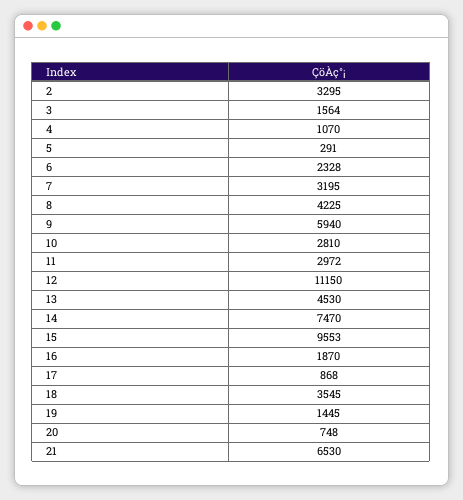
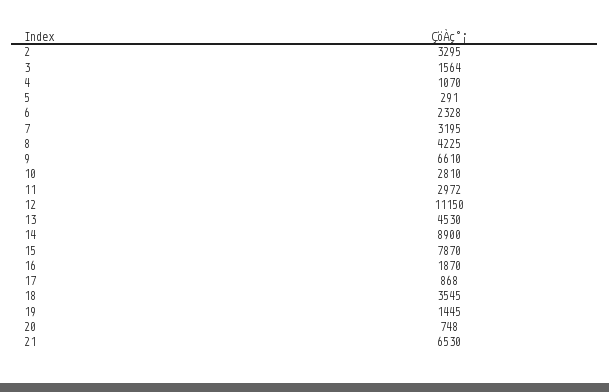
  {
    "2": 3295,
    "3": 1564,
    "4": 1070,
    "5": 291,
    "6": 2328,
    "7": 3195,
    "8": 4225,
-   "9": 5940,
+   "9": 6610,
    "10": 2810,
    "11": 2972,
    "12": 11150,
    "13": 4530,
-   "14": 7470,
+   "14": 8900,
-   "15": 9553,
+   "15": 7870,
    "16": 1870,
    "17": 868,
    "18": 3545,
    "19": 1445,
    "20": 748,
    "21": 6530
  }

